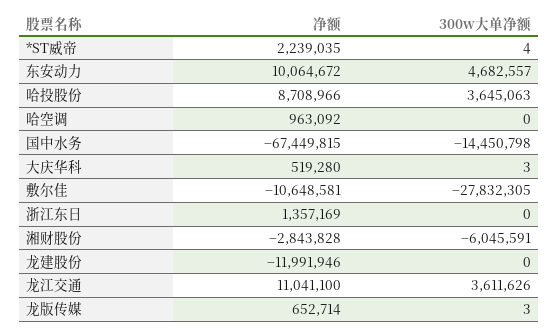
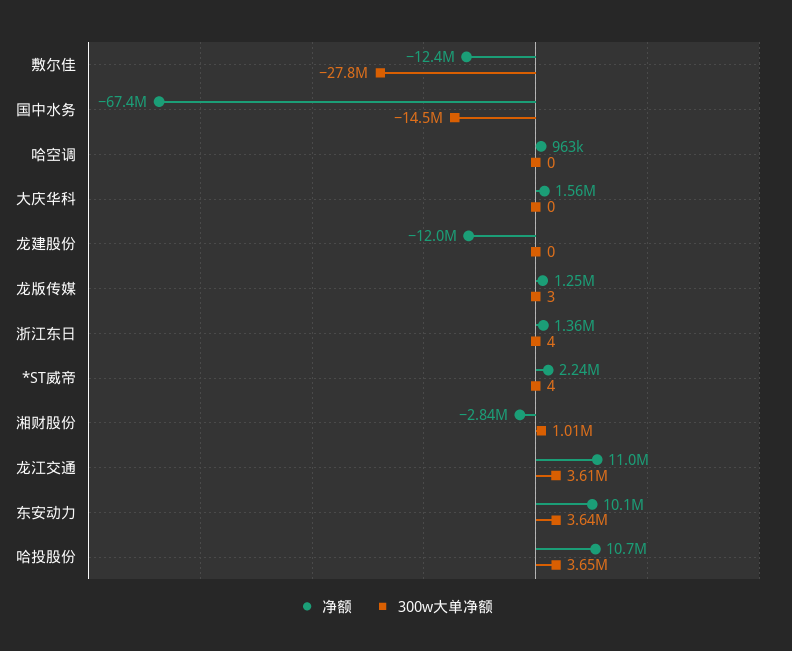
  {
    "净额": {
      "*ST威帝": 2239035,
      "东安动力": 10064672,
-     "哈投股份": 8708966,
+     "哈投股份": 10700000,
      "哈空调": 963092,
      "国中水务": -67449815,
-     "大庆华科": 519280,
+     "大庆华科": 1560000,
-     "敷尔佳": -10648581,
+     "敷尔佳": -12400000,
      "浙江东日": 1357169,
      "湘财股份": -2843828,
      "龙建股份": -11991946,
      "龙江交通": 11041100,
-     "龙版传媒": 652714
+     "龙版传媒": 1250000
    },
    "300w大单净额": {
      "*ST威帝": 4,
-     "东安动力": 4682557,
+     "东安动力": 3640000,
      "哈投股份": 3645063,
      "哈空调": 0,
      "国中水务": -14450798,
-     "大庆华科": 3,
+     "大庆华科": 0,
      "敷尔佳": -27832305,
-     "浙江东日": 0,
+     "浙江东日": 4,
-     "湘财股份": -6045591,
+     "湘财股份": 1010000,
      "龙建股份": 0,
      "龙江交通": 3611626,
      "龙版传媒": 3
    }
  }

